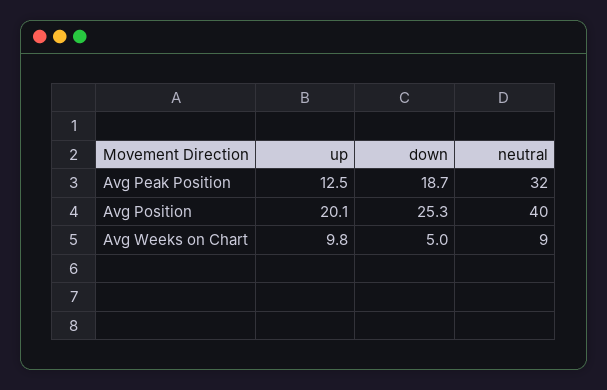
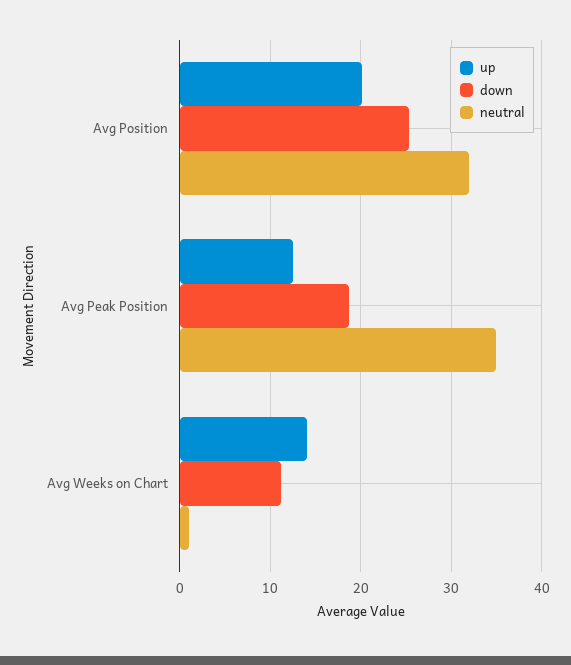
  {
    "up": {
      "Avg Peak Position": 12.5,
      "Avg Position": 20.1,
-     "Avg Weeks on Chart": 9.8
+     "Avg Weeks on Chart": 14
    },
    "down": {
      "Avg Peak Position": 18.7,
      "Avg Position": 25.3,
-     "Avg Weeks on Chart": 5
+     "Avg Weeks on Chart": 11
    },
    "neutral": {
-     "Avg Peak Position": 32,
+     "Avg Peak Position": 35,
-     "Avg Position": 40,
+     "Avg Position": 32,
-     "Avg Weeks on Chart": 9
+     "Avg Weeks on Chart": 1
    }
  }

